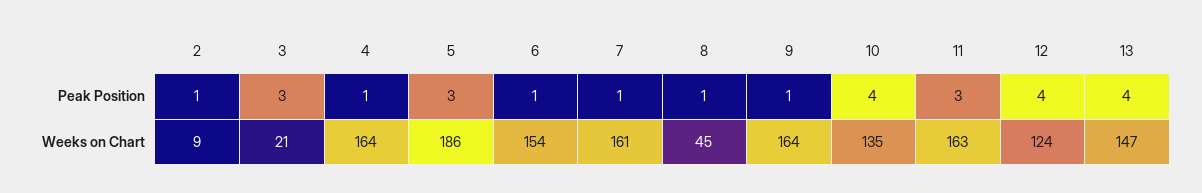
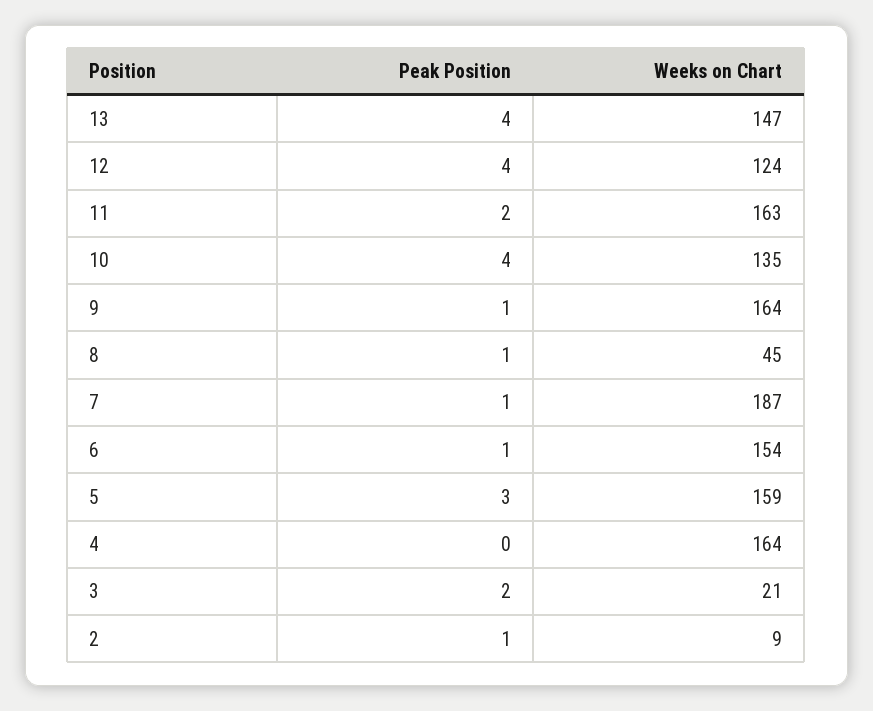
  {
    "2": {
      "Peak Position": 1,
      "Weeks on Chart": 9
    },
    "3": {
-     "Peak Position": 3,
+     "Peak Position": 2,
      "Weeks on Chart": 21
    },
    "4": {
-     "Peak Position": 1,
+     "Peak Position": 0,
      "Weeks on Chart": 164
    },
    "5": {
      "Peak Position": 3,
-     "Weeks on Chart": 186
+     "Weeks on Chart": 159
    },
    "6": {
      "Peak Position": 1,
      "Weeks on Chart": 154
    },
    "7": {
      "Peak Position": 1,
-     "Weeks on Chart": 161
+     "Weeks on Chart": 187
    },
    "8": {
      "Peak Position": 1,
      "Weeks on Chart": 45
    },
    "9": {
      "Peak Position": 1,
      "Weeks on Chart": 164
    },
    "10": {
      "Peak Position": 4,
      "Weeks on Chart": 135
    },
    "11": {
-     "Peak Position": 3,
+     "Peak Position": 2,
      "Weeks on Chart": 163
    },
    "12": {
      "Peak Position": 4,
      "Weeks on Chart": 124
    },
    "13": {
      "Peak Position": 4,
      "Weeks on Chart": 147
    }
  }

